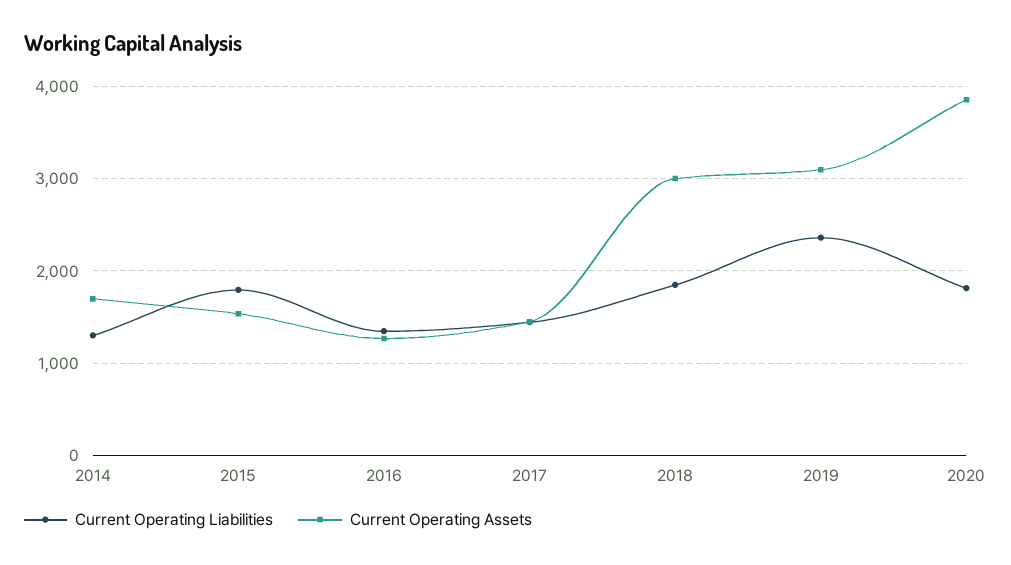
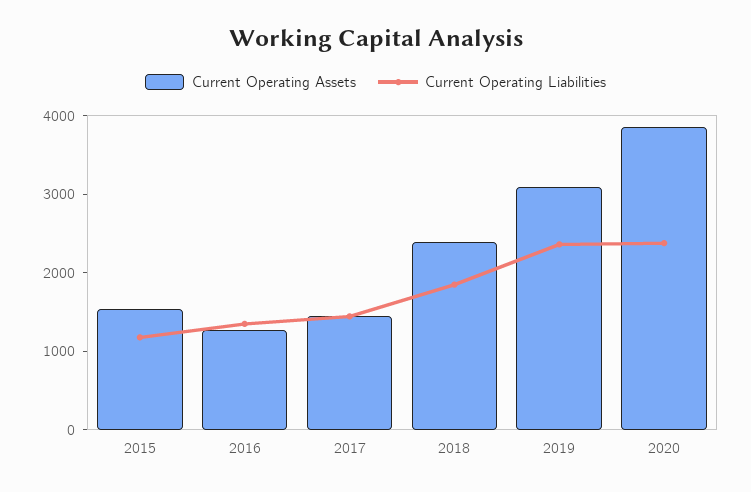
  {
    "Current Operating Liabilities": {
-     "2014": 1300,
-     "2015": 1800,
+     "2015": 1200,
      "2016": 1300,
      "2017": 1400,
      "2018": 1800,
      "2019": 2400,
-     "2020": 1800
+     "2020": 2400
    },
    "Current Operating Assets": {
-     "2014": 1700,
      "2015": 1500,
      "2016": 1300,
      "2017": 1400,
-     "2018": 3000,
+     "2018": 2400,
      "2019": 3100,
      "2020": 3900
    }
  }

